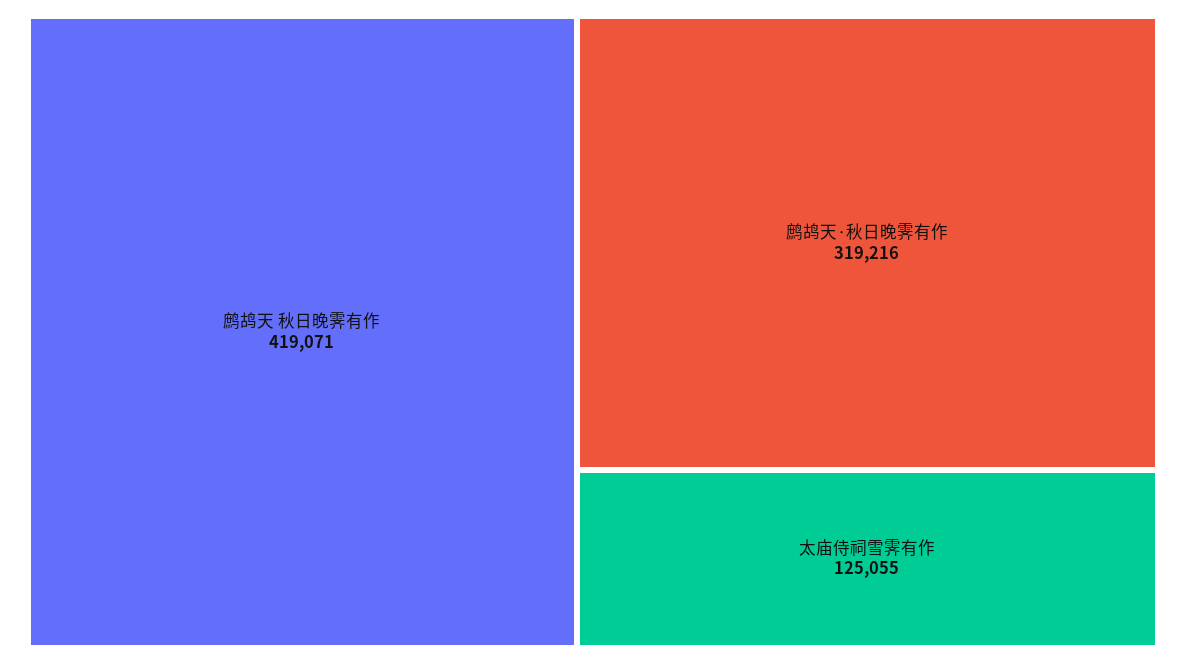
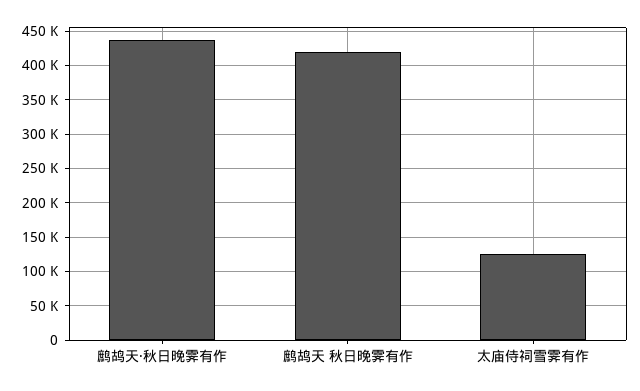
  {
    "鹧鸪天 秋日晚霁有作": 419071,
-   "鹧鸪天·秋日晚霁有作": 319216,
+   "鹧鸪天·秋日晚霁有作": 440000,
    "太庙侍祠雪霁有作": 125055
  }

